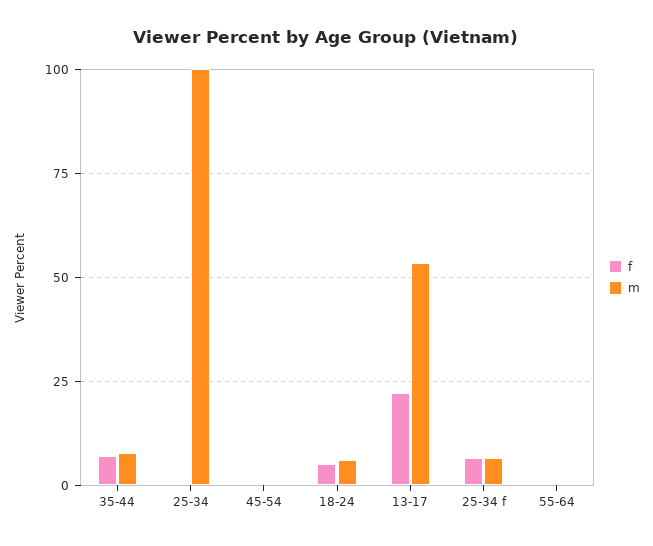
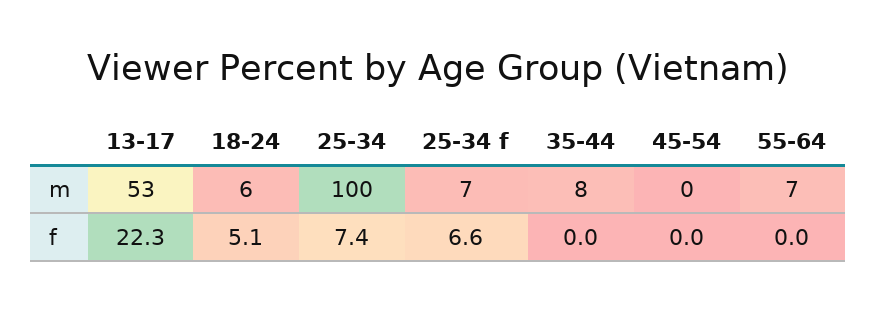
  {
    "f": {
-     "35-44": 7.5,
+     "35-44": 0,
-     "25-34": 0,
+     "25-34": 7.4,
      "45-54": 0,
      "18-24": 5.1,
      "13-17": 22.3,
      "25-34 f": 6.6,
      "55-64": 0
    },
    "m": {
      "35-44": 8,
      "25-34": 100,
      "45-54": 0,
      "18-24": 6,
      "13-17": 53,
      "25-34 f": 7,
-     "55-64": 0
+     "55-64": 7
    }
  }

